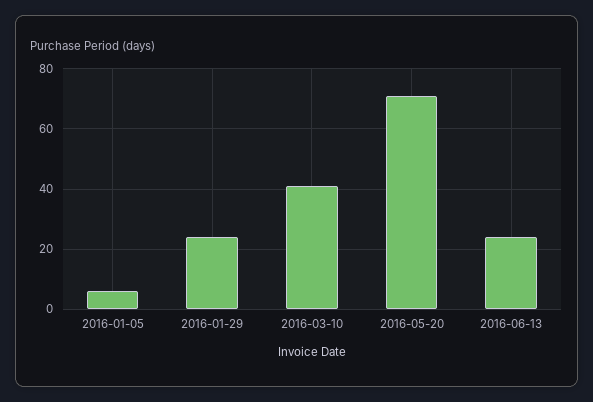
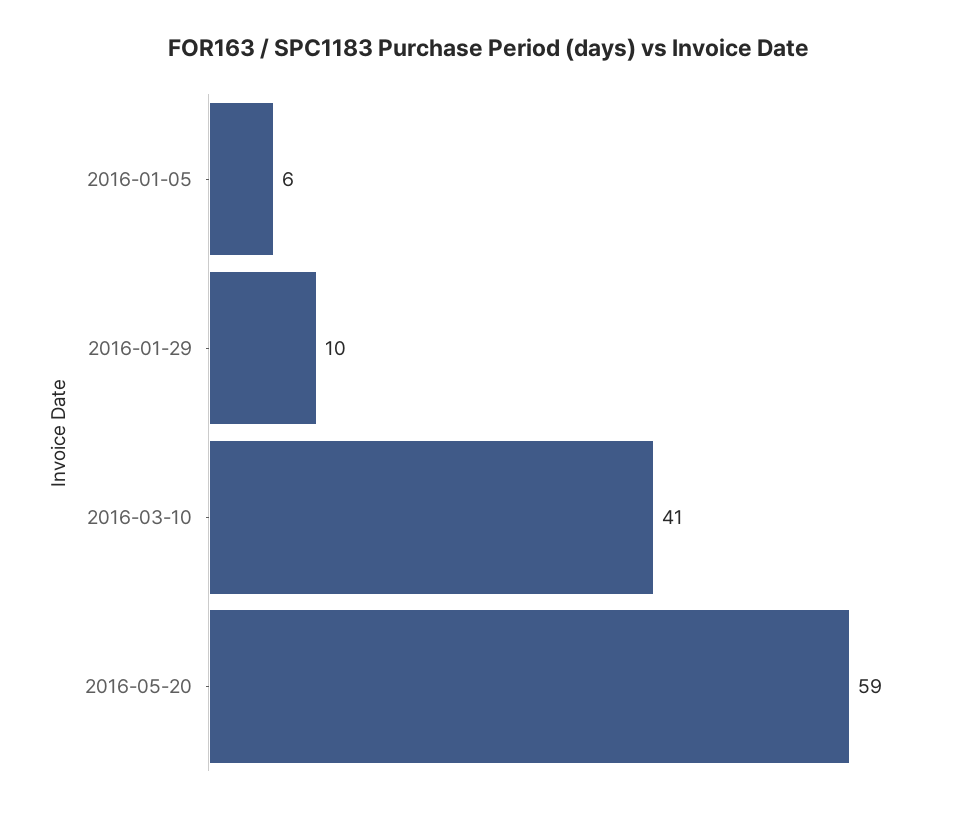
  {
    "2016-01-05": 6,
-   "2016-01-29": 25,
+   "2016-01-29": 10,
    "2016-03-10": 41,
-   "2016-05-20": 70,
+   "2016-05-20": 59
-   "2016-06-13": 25
  }

